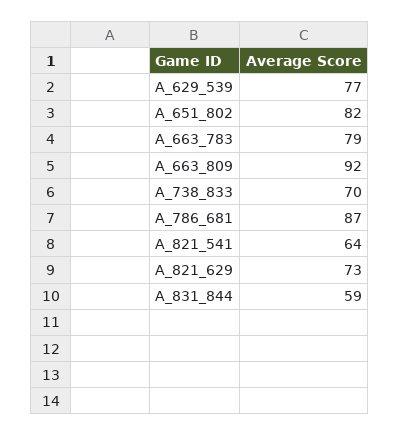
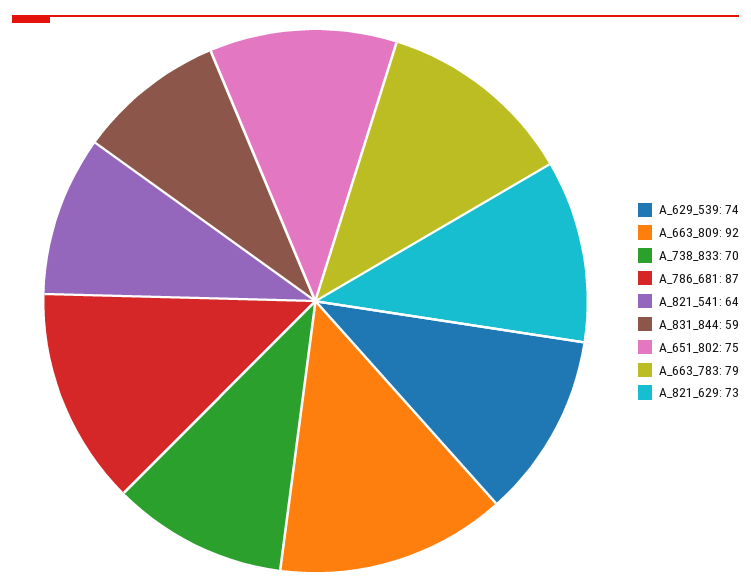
  {
-   "A_629_539": 77,
+   "A_629_539": 74,
-   "A_651_802": 82,
+   "A_651_802": 75,
    "A_663_783": 79,
    "A_663_809": 92,
    "A_738_833": 70,
    "A_786_681": 87,
    "A_821_541": 64,
    "A_821_629": 73,
    "A_831_844": 59
  }

